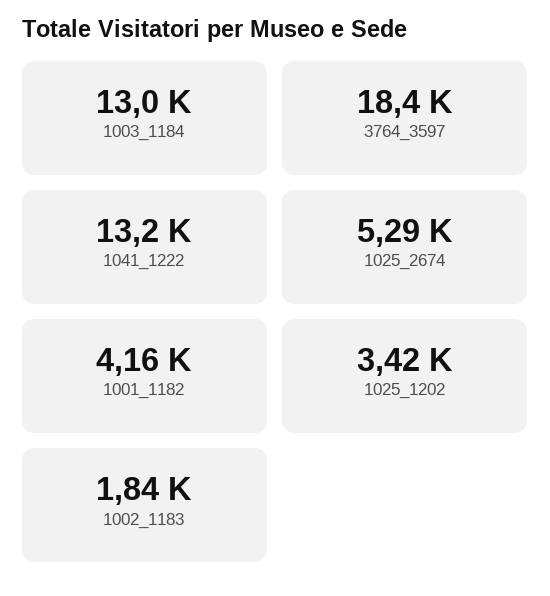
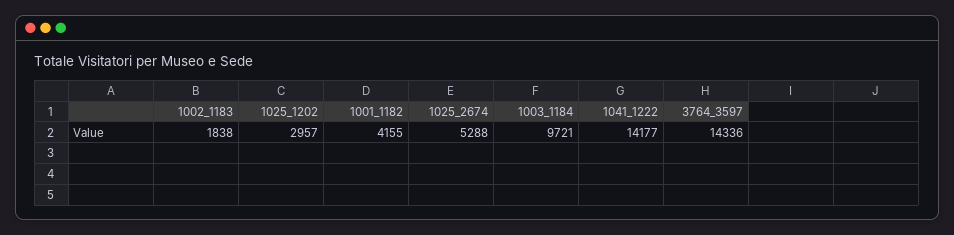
  {
-   "1003_1184": 13000,
+   "1003_1184": 9721,
-   "3764_3597": 18400,
+   "3764_3597": 14336,
-   "1041_1222": 13200,
+   "1041_1222": 14177,
    "1025_2674": 5288,
    "1001_1182": 4155,
-   "1025_1202": 3420,
+   "1025_1202": 2957,
    "1002_1183": 1838
  }

